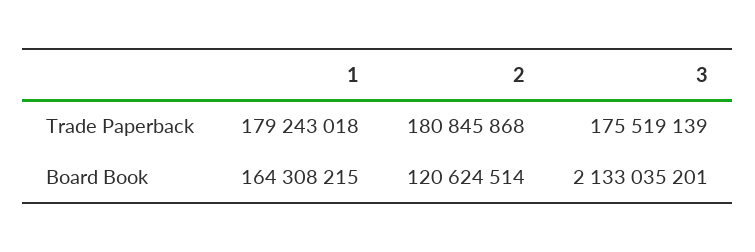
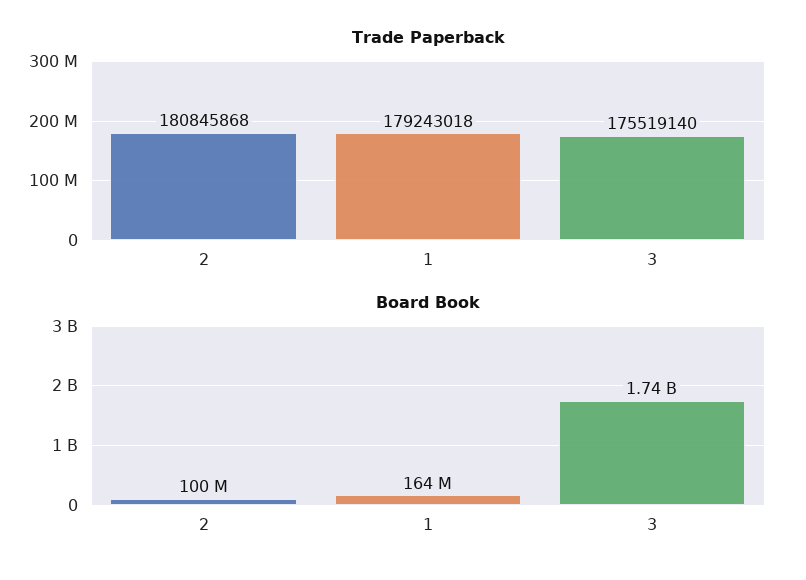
  {
    "Trade Paperback": {
      "1": 179243018,
      "2": 180845868,
-     "3": 175519139
+     "3": 175519140
    },
    "Board Book": {
      "1": 164308215,
-     "2": 120624514,
+     "2": 100000000,
-     "3": 2133035201
+     "3": 1740000000
    }
  }

